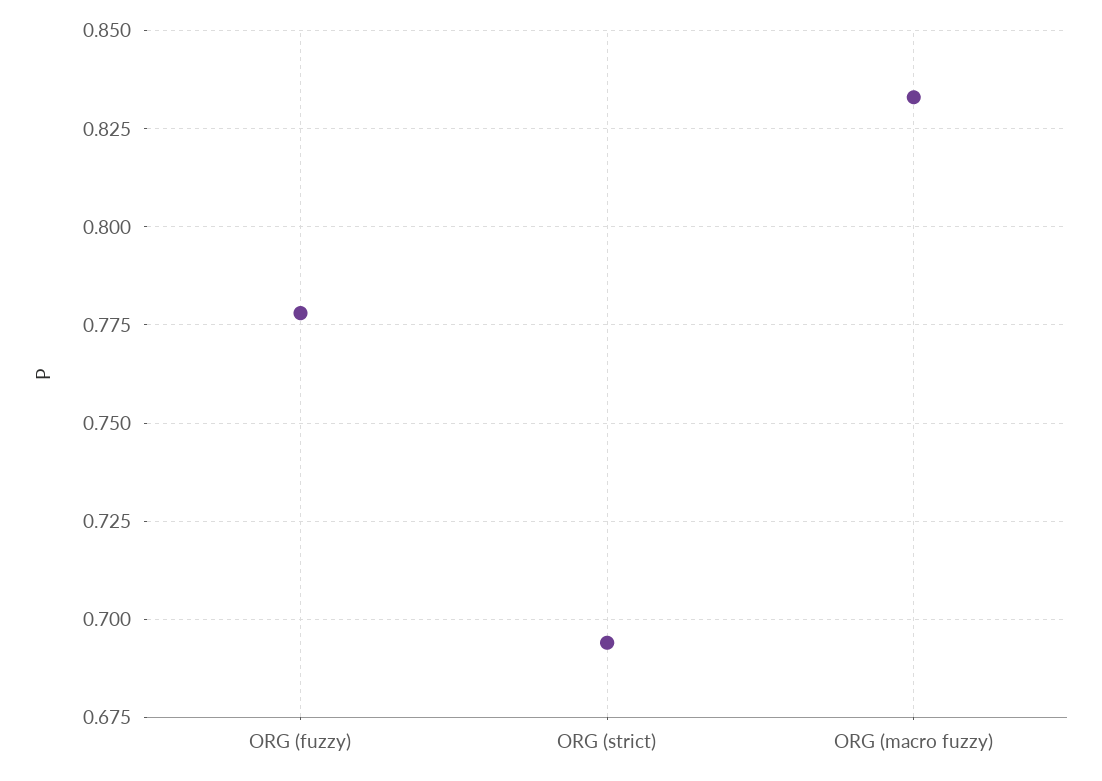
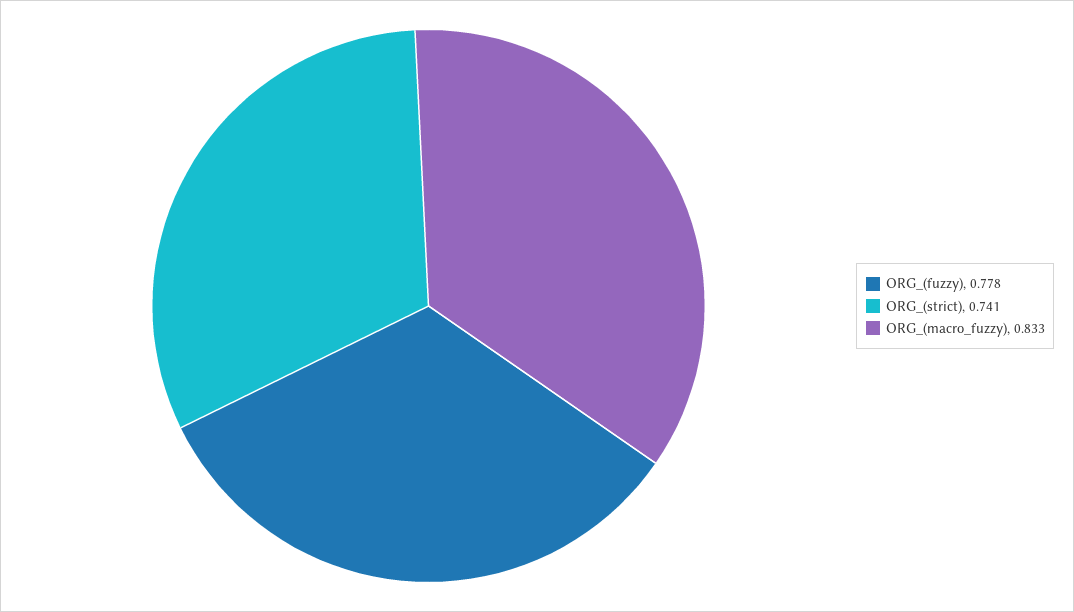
  {
    "ORG (fuzzy)": 0.778,
-   "ORG (strict)": 0.695,
+   "ORG (strict)": 0.741,
    "ORG (macro fuzzy)": 0.833
  }

